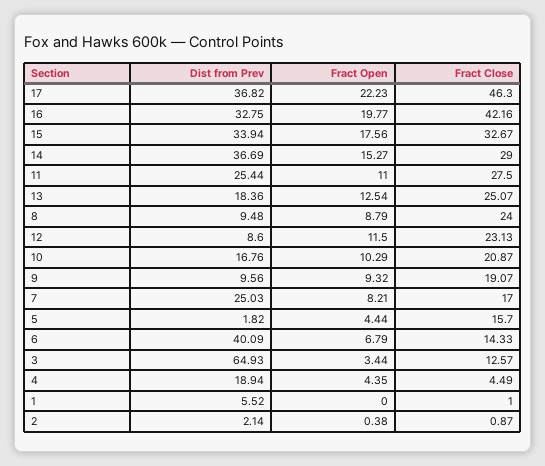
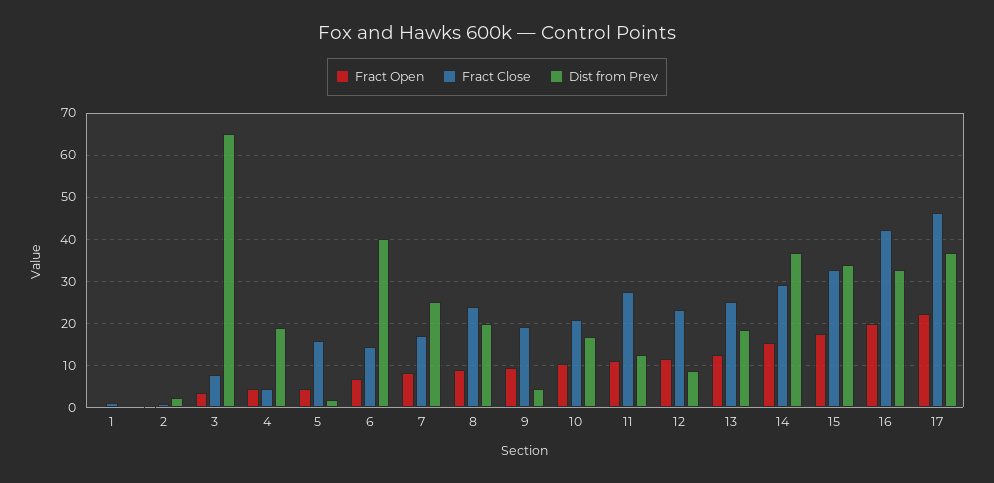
  {
    "Dist from Prev": {
      "17": 36.82,
      "16": 32.75,
      "15": 33.94,
      "14": 36.69,
-     "11": 25.44,
+     "11": 12,
      "13": 18.36,
-     "8": 9.48,
+     "8": 20,
      "12": 8.6,
      "10": 16.76,
-     "9": 9.56,
+     "9": 4,
      "7": 25.03,
      "5": 1.82,
      "6": 40.09,
      "3": 64.93,
      "4": 18.94,
-     "1": 5.52,
+     "1": 0,
      "2": 2.14
    },
    "Fract Open": {
      "17": 22.23,
      "16": 19.77,
      "15": 17.56,
      "14": 15.27,
      "11": 11,
      "13": 12.54,
      "8": 8.79,
      "12": 11.5,
      "10": 10.29,
      "9": 9.32,
      "7": 8.21,
      "5": 4.44,
      "6": 6.79,
      "3": 3.44,
      "4": 4.35,
      "1": 0,
      "2": 0.38
    },
    "Fract Close": {
      "17": 46.3,
      "16": 42.16,
      "15": 32.67,
      "14": 29,
      "11": 27.5,
      "13": 25.07,
      "8": 24,
      "12": 23.13,
      "10": 20.87,
      "9": 19.07,
      "7": 17,
      "5": 15.7,
      "6": 14.33,
-     "3": 12.57,
+     "3": 8,
      "4": 4.49,
      "1": 1,
      "2": 0.87
    }
  }

